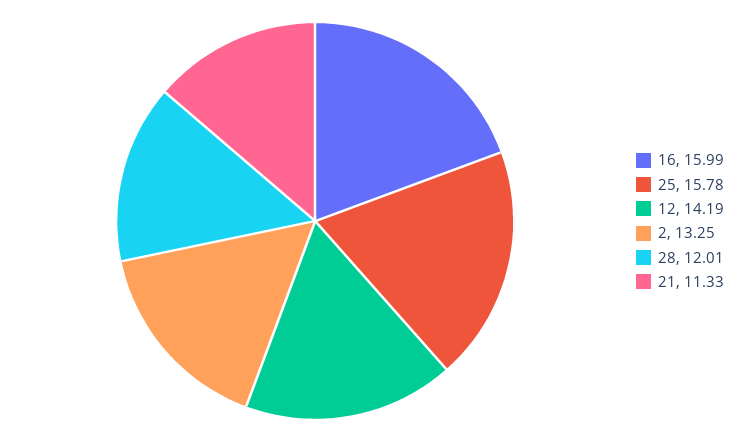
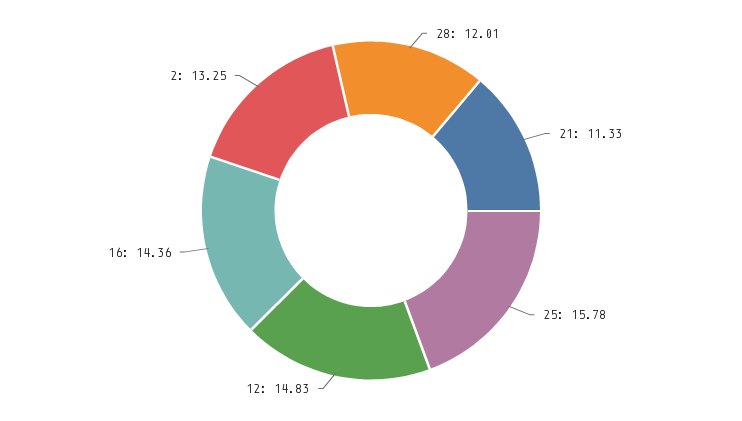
  {
-   "16": 15.99,
+   "16": 14.36,
    "25": 15.78,
-   "12": 14.19,
+   "12": 14.83,
    "2": 13.25,
    "28": 12.01,
    "21": 11.33
  }

